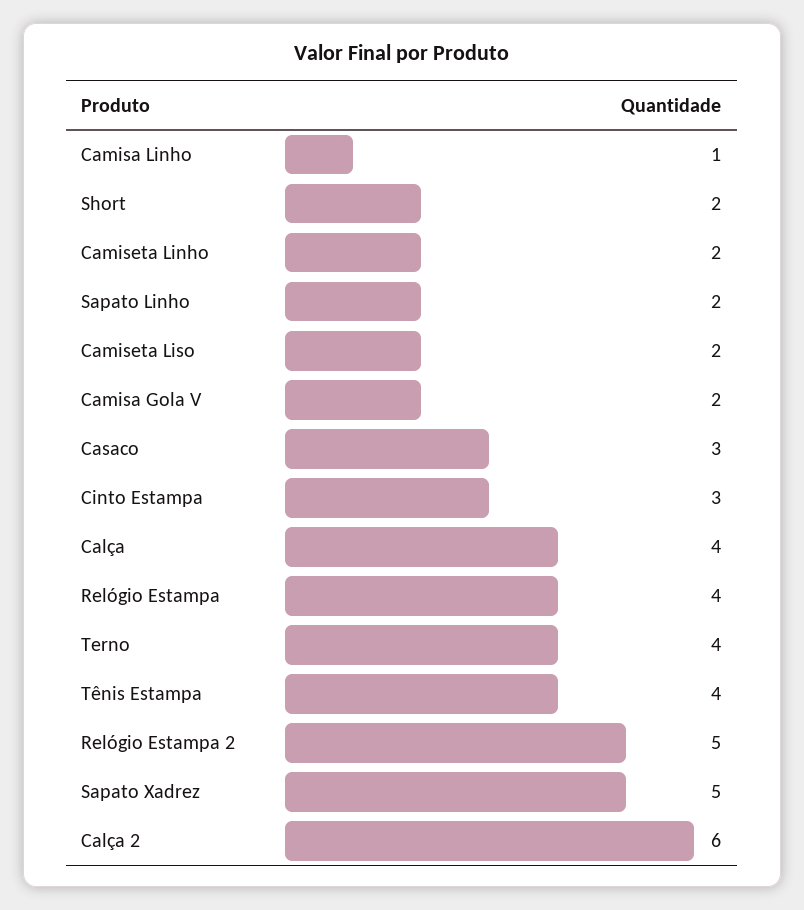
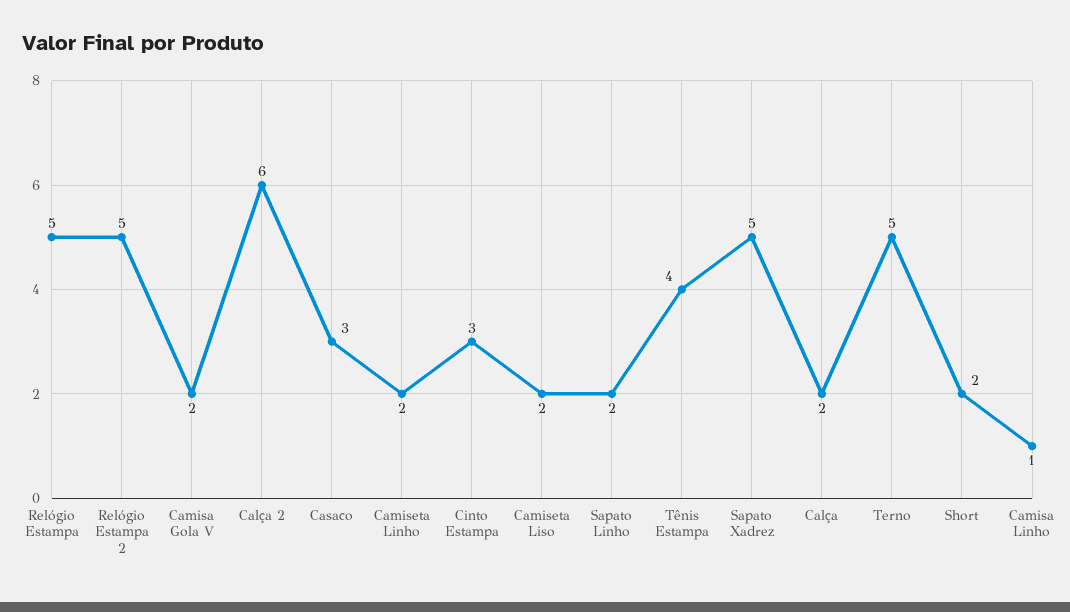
  {
    "Camisa Linho": 1,
    "Short": 2,
    "Camiseta Linho": 2,
    "Sapato Linho": 2,
    "Camiseta Liso": 2,
    "Camisa Gola V": 2,
    "Casaco": 3,
    "Cinto Estampa": 3,
-   "Calça": 4,
+   "Calça": 2,
-   "Relógio Estampa": 4,
+   "Relógio Estampa": 5,
-   "Terno": 4,
+   "Terno": 5,
    "Tênis Estampa": 4,
    "Relógio Estampa 2": 5,
    "Sapato Xadrez": 5,
    "Calça 2": 6
  }

